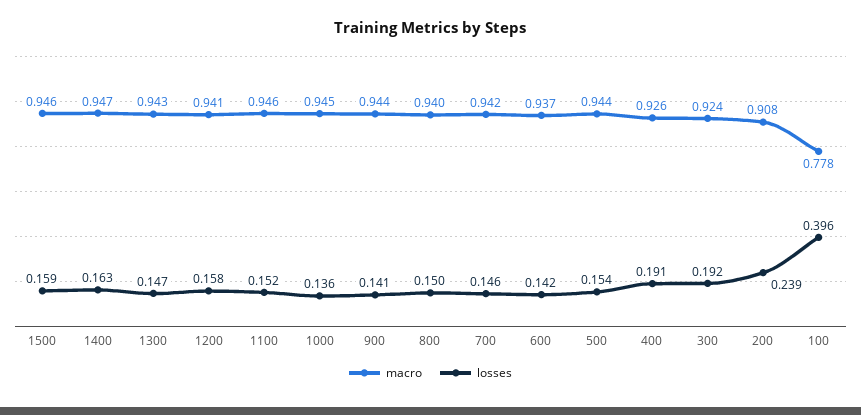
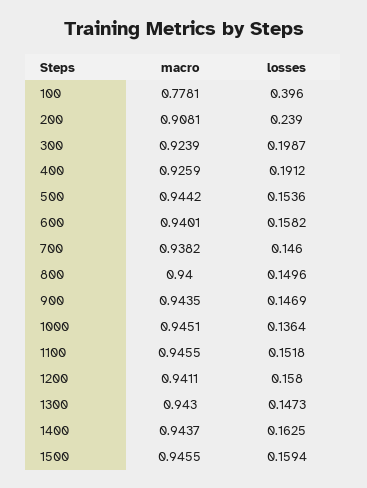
  {
    "macro": {
      "1500": 0.9455,
-     "1400": 0.947,
+     "1400": 0.9437,
      "1300": 0.943,
      "1200": 0.9411,
      "1100": 0.9455,
      "1000": 0.9451,
      "900": 0.9435,
      "800": 0.94,
-     "700": 0.942,
+     "700": 0.9382,
-     "600": 0.937,
+     "600": 0.9401,
      "500": 0.9442,
      "400": 0.9259,
      "300": 0.9239,
      "200": 0.9081,
      "100": 0.7781
    },
    "losses": {
      "1500": 0.1594,
      "1400": 0.1625,
      "1300": 0.1473,
      "1200": 0.158,
      "1100": 0.1518,
      "1000": 0.1364,
-     "900": 0.141,
+     "900": 0.1469,
      "800": 0.1496,
      "700": 0.146,
-     "600": 0.142,
+     "600": 0.1582,
      "500": 0.1536,
      "400": 0.1912,
-     "300": 0.192,
+     "300": 0.1987,
      "200": 0.239,
      "100": 0.396
    }
  }

